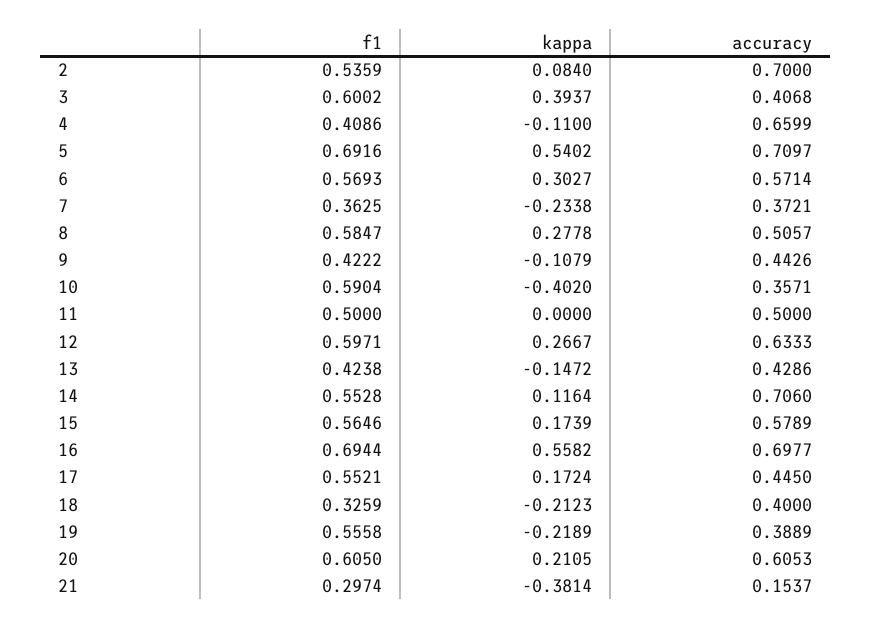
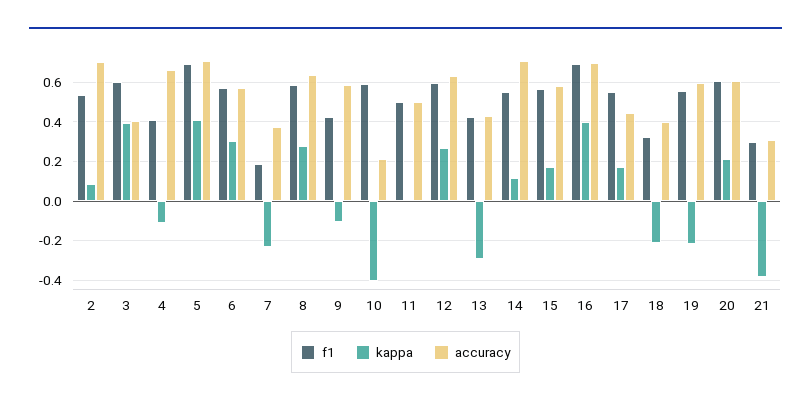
  {
    "f1": {
      "2": 0.5359,
      "3": 0.6002,
      "4": 0.4086,
      "5": 0.6916,
      "6": 0.5693,
-     "7": 0.3625,
+     "7": 0.2,
      "8": 0.5847,
      "9": 0.4222,
      "10": 0.5904,
      "11": 0.5,
      "12": 0.5971,
      "13": 0.4238,
      "14": 0.5528,
      "15": 0.5646,
      "16": 0.6944,
      "17": 0.5521,
      "18": 0.3259,
      "19": 0.5558,
      "20": 0.605,
      "21": 0.2974
    },
    "kappa": {
      "2": 0.084,
      "3": 0.3937,
      "4": -0.11,
-     "5": 0.5402,
+     "5": 0.4,
      "6": 0.3027,
      "7": -0.2338,
      "8": 0.2778,
      "9": -0.1079,
      "10": -0.402,
      "11": 0,
      "12": 0.2667,
-     "13": -0.1472,
+     "13": -0.3,
      "14": 0.1164,
      "15": 0.1739,
-     "16": 0.5582,
+     "16": 0.4,
      "17": 0.1724,
      "18": -0.2123,
      "19": -0.2189,
      "20": 0.2105,
      "21": -0.3814
    },
    "accuracy": {
      "2": 0.7,
      "3": 0.4068,
      "4": 0.6599,
      "5": 0.7097,
      "6": 0.5714,
      "7": 0.3721,
-     "8": 0.5057,
+     "8": 0.65,
-     "9": 0.4426,
+     "9": 0.6,
-     "10": 0.3571,
+     "10": 0.2,
      "11": 0.5,
      "12": 0.6333,
      "13": 0.4286,
      "14": 0.706,
      "15": 0.5789,
      "16": 0.6977,
      "17": 0.445,
      "18": 0.4,
-     "19": 0.3889,
+     "19": 0.6,
      "20": 0.6053,
-     "21": 0.1537
+     "21": 0.3
    }
  }

